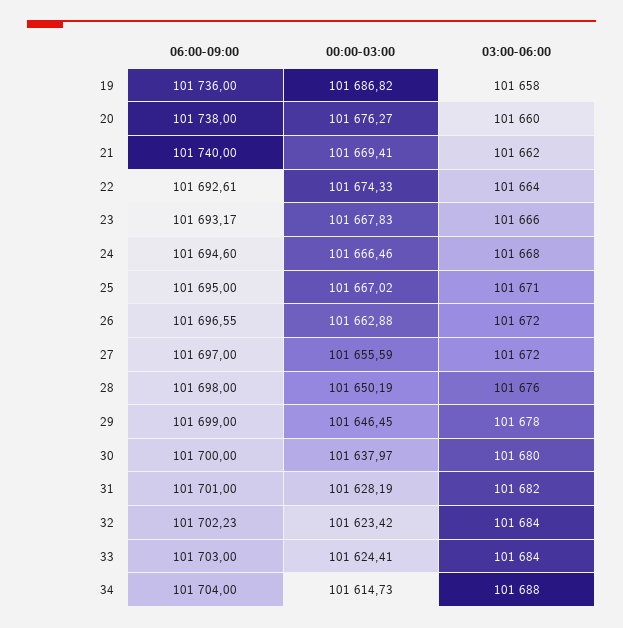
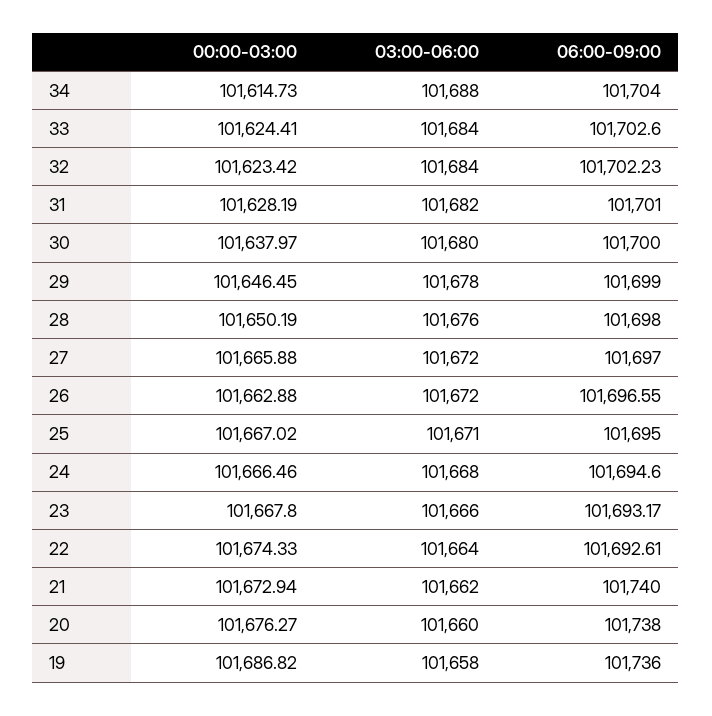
  {
    "06:00-09:00": {
      "19": 101736,
      "20": 101738,
      "21": 101740,
      "22": 101692.61,
      "23": 101693.17,
      "24": 101694.6,
      "25": 101695,
      "26": 101696.55,
      "27": 101697,
      "28": 101698,
      "29": 101699,
      "30": 101700,
      "31": 101701,
      "32": 101702.23,
-     "33": 101703,
+     "33": 101702.6,
      "34": 101704
    },
    "00:00-03:00": {
      "19": 101686.82,
      "20": 101676.27,
-     "21": 101669.41,
+     "21": 101672.94,
      "22": 101674.33,
-     "23": 101667.83,
+     "23": 101667.8,
      "24": 101666.46,
      "25": 101667.02,
      "26": 101662.88,
-     "27": 101655.59,
+     "27": 101665.88,
      "28": 101650.19,
      "29": 101646.45,
      "30": 101637.97,
      "31": 101628.19,
      "32": 101623.42,
      "33": 101624.41,
      "34": 101614.73
    },
    "03:00-06:00": {
      "19": 101658,
      "20": 101660,
      "21": 101662,
      "22": 101664,
      "23": 101666,
      "24": 101668,
      "25": 101671,
      "26": 101672,
      "27": 101672,
      "28": 101676,
      "29": 101678,
      "30": 101680,
      "31": 101682,
      "32": 101684,
      "33": 101684,
      "34": 101688
    }
  }

